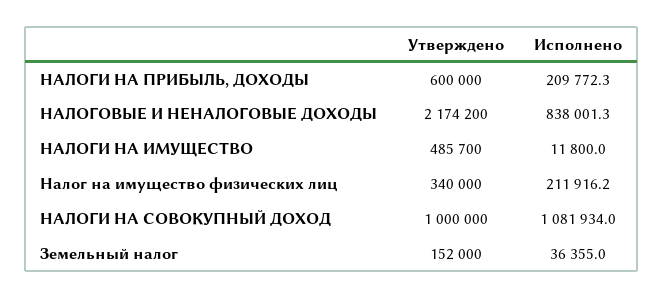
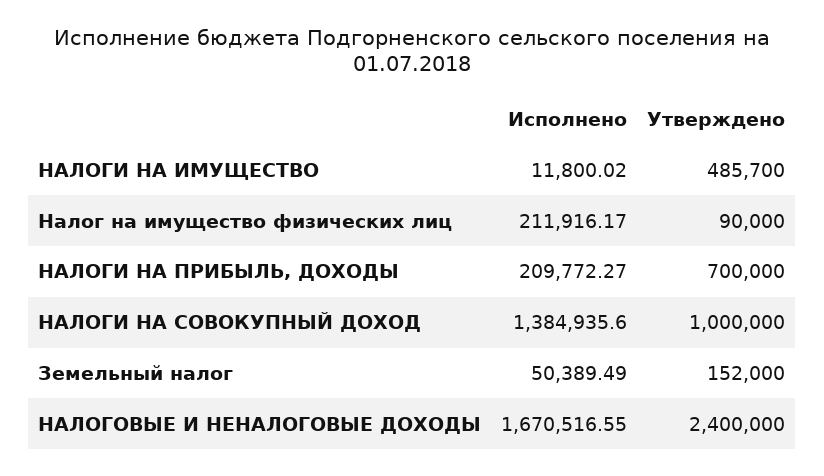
  {
    "Утверждено": {
-     "НАЛОГИ НА ПРИБЫЛЬ, ДОХОДЫ": 600000,
+     "НАЛОГИ НА ПРИБЫЛЬ, ДОХОДЫ": 700000,
-     "НАЛОГОВЫЕ И НЕНАЛОГОВЫЕ ДОХОДЫ": 2174200,
+     "НАЛОГОВЫЕ И НЕНАЛОГОВЫЕ ДОХОДЫ": 2400000,
      "НАЛОГИ НА ИМУЩЕСТВО": 485700,
-     "Налог на имущество физических лиц": 340000,
+     "Налог на имущество физических лиц": 90000,
      "НАЛОГИ НА СОВОКУПНЫЙ ДОХОД": 1000000,
      "Земельный налог": 152000
    },
    "Исполнено": {
      "НАЛОГИ НА ПРИБЫЛЬ, ДОХОДЫ": 209772.27,
-     "НАЛОГОВЫЕ И НЕНАЛОГОВЫЕ ДОХОДЫ": 838001.3,
+     "НАЛОГОВЫЕ И НЕНАЛОГОВЫЕ ДОХОДЫ": 1670516.55,
      "НАЛОГИ НА ИМУЩЕСТВО": 11800.02,
      "Налог на имущество физических лиц": 211916.17,
-     "НАЛОГИ НА СОВОКУПНЫЙ ДОХОД": 1081934,
+     "НАЛОГИ НА СОВОКУПНЫЙ ДОХОД": 1384935.6,
-     "Земельный налог": 36355
+     "Земельный налог": 50389.49
    }
  }

